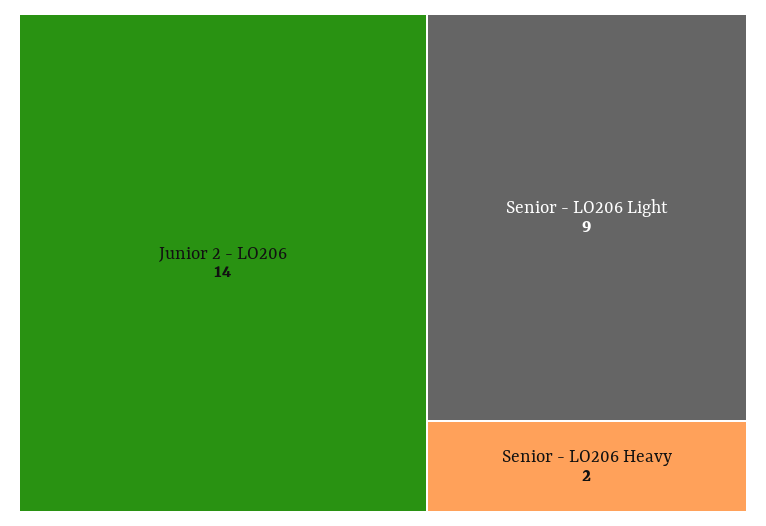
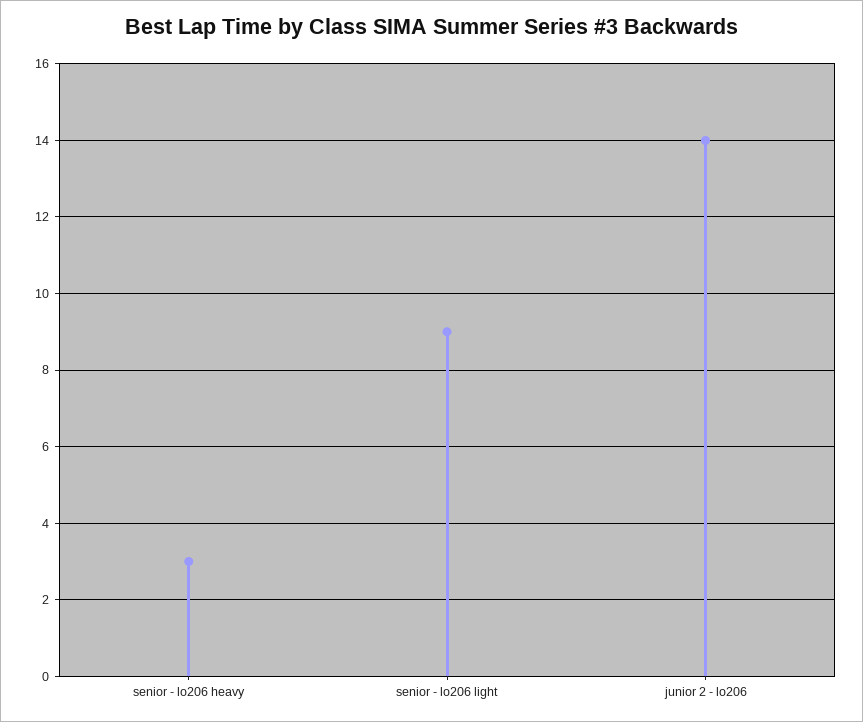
  {
    "Junior 2 - LO206": 14,
    "Senior - LO206 Light": 9,
-   "Senior - LO206 Heavy": 2
+   "Senior - LO206 Heavy": 3
  }

